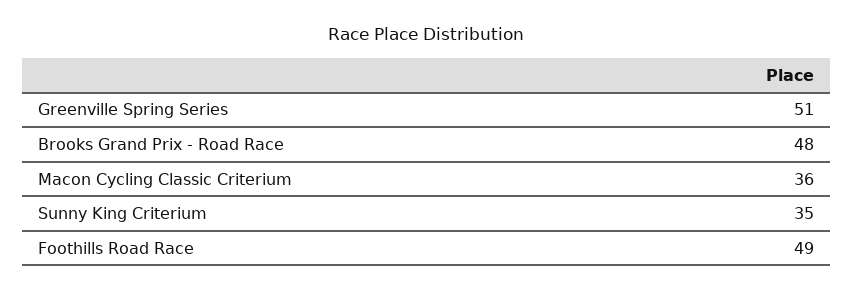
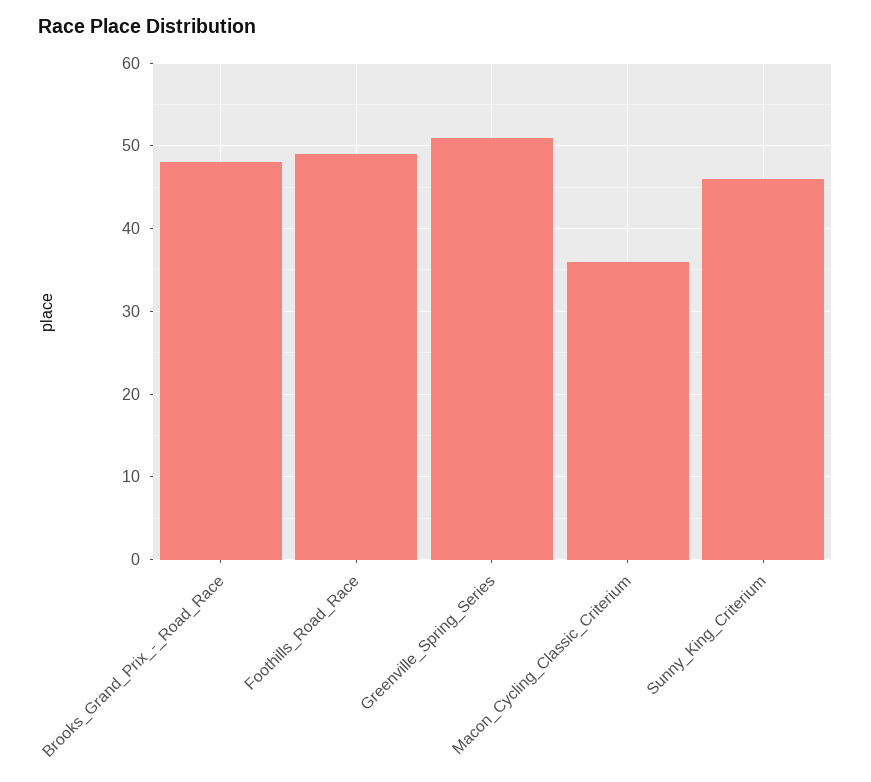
  {
    "Greenville Spring Series": 51,
    "Brooks Grand Prix - Road Race": 48,
    "Macon Cycling Classic Criterium": 36,
-   "Sunny King Criterium": 35,
+   "Sunny King Criterium": 46,
    "Foothills Road Race": 49
  }

